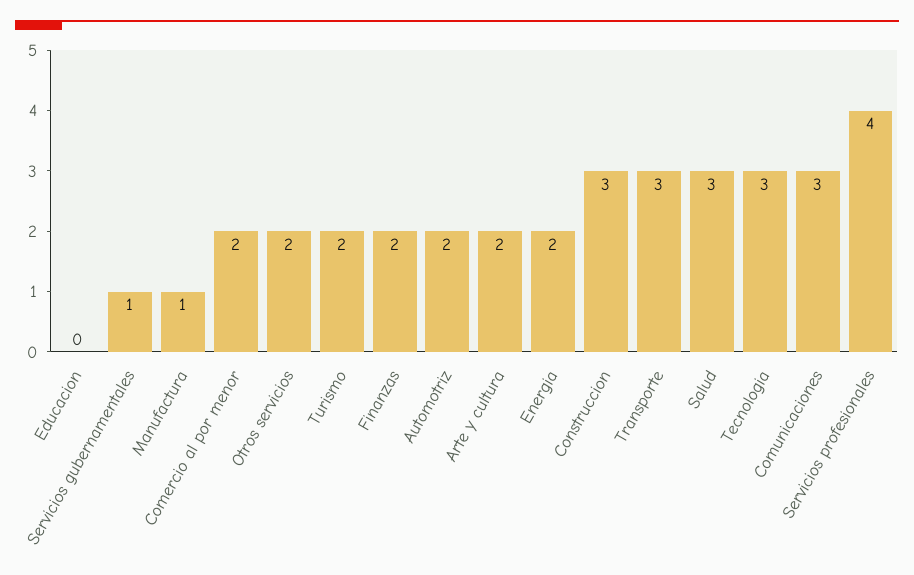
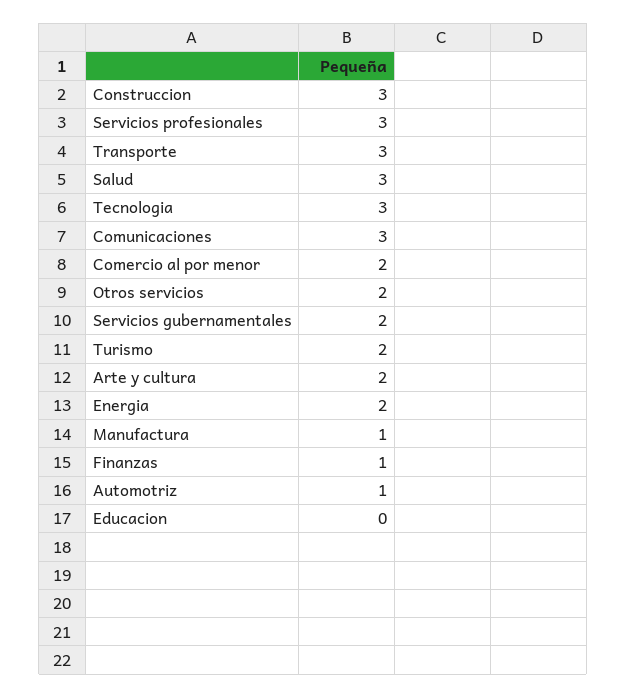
  {
    "Educacion": 0,
-   "Servicios gubernamentales": 1,
+   "Servicios gubernamentales": 2,
    "Manufactura": 1,
    "Comercio al por menor": 2,
    "Otros servicios": 2,
    "Turismo": 2,
-   "Finanzas": 2,
+   "Finanzas": 1,
-   "Automotriz": 2,
+   "Automotriz": 1,
    "Arte y cultura": 2,
    "Energia": 2,
    "Construccion": 3,
    "Transporte": 3,
    "Salud": 3,
    "Tecnologia": 3,
    "Comunicaciones": 3,
-   "Servicios profesionales": 4
+   "Servicios profesionales": 3
  }

